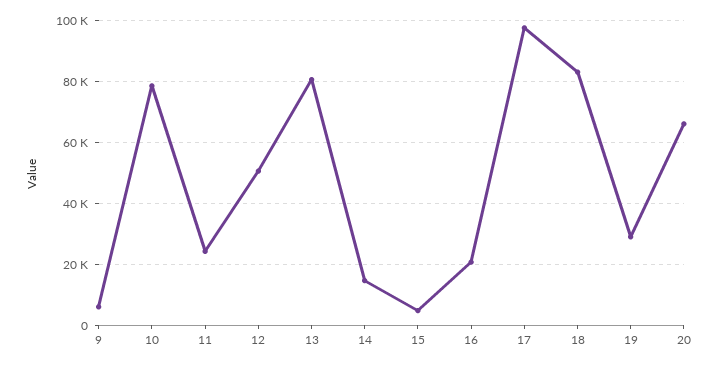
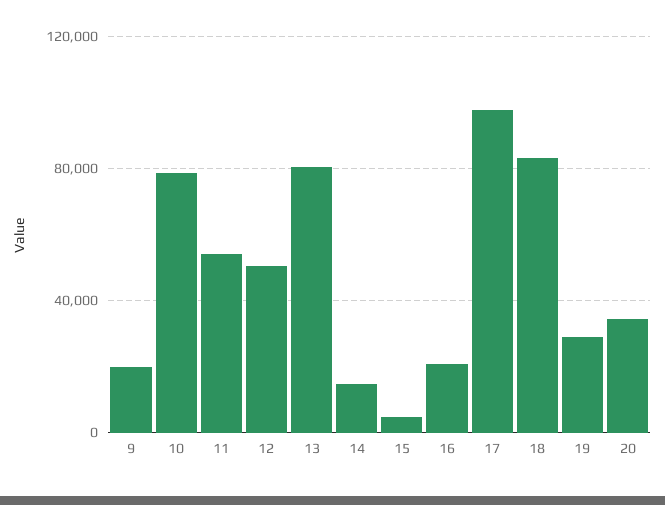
  {
-   "9": 6000,
+   "9": 20000,
    "10": 78000,
-   "11": 24000,
+   "11": 55000,
    "12": 50000,
    "13": 80000,
    "14": 14000,
    "15": 4000,
    "16": 20000,
    "17": 98000,
    "18": 84000,
    "19": 30000,
-   "20": 66000
+   "20": 35000
  }

